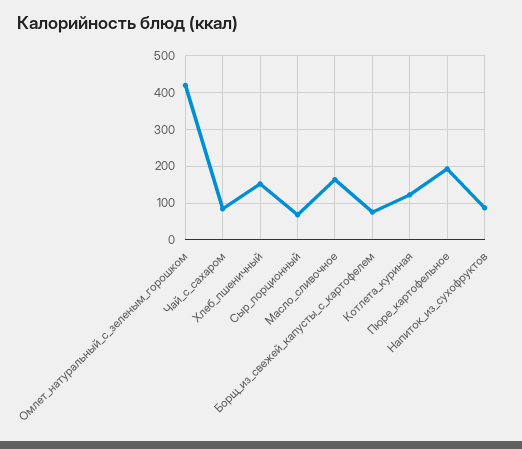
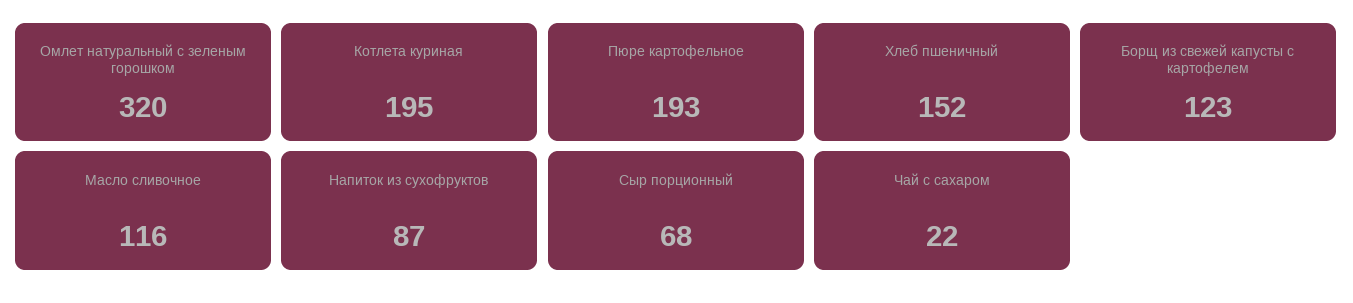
  {
-   "Омлет_натуральный_с_зеленым_горошком": 420,
+   "Омлет_натуральный_с_зеленым_горошком": 320,
-   "Чай_с_сахаром": 80,
+   "Чай_с_сахаром": 22,
    "Хлеб_пшеничный": 152,
    "Сыр_порционный": 68,
-   "Масло_сливочное": 160,
+   "Масло_сливочное": 116,
-   "Борщ_из_свежей_капусты_с_картофелем": 80,
+   "Борщ_из_свежей_капусты_с_картофелем": 123,
-   "Котлета_куриная": 120,
+   "Котлета_куриная": 195,
    "Пюре_картофельное": 193,
    "Напиток_из_сухофруктов": 87
  }

